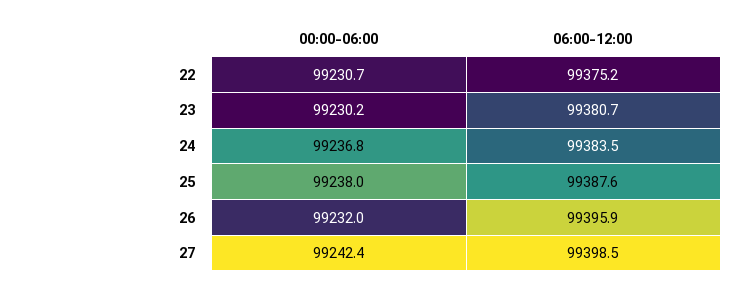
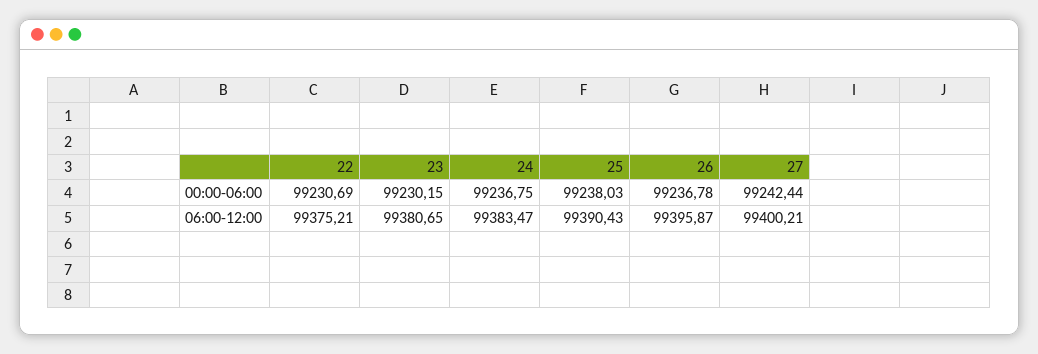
  {
    "00:00-06:00": {
      "22": 99230.69,
      "23": 99230.15,
      "24": 99236.75,
      "25": 99238.03,
-     "26": 99232,
+     "26": 99236.78,
      "27": 99242.44
    },
    "06:00-12:00": {
      "22": 99375.21,
      "23": 99380.65,
      "24": 99383.47,
-     "25": 99387.6,
+     "25": 99390.43,
      "26": 99395.87,
-     "27": 99398.5
+     "27": 99400.21
    }
  }

